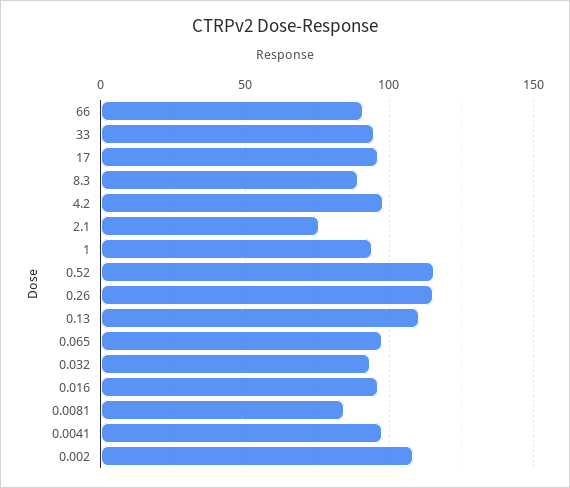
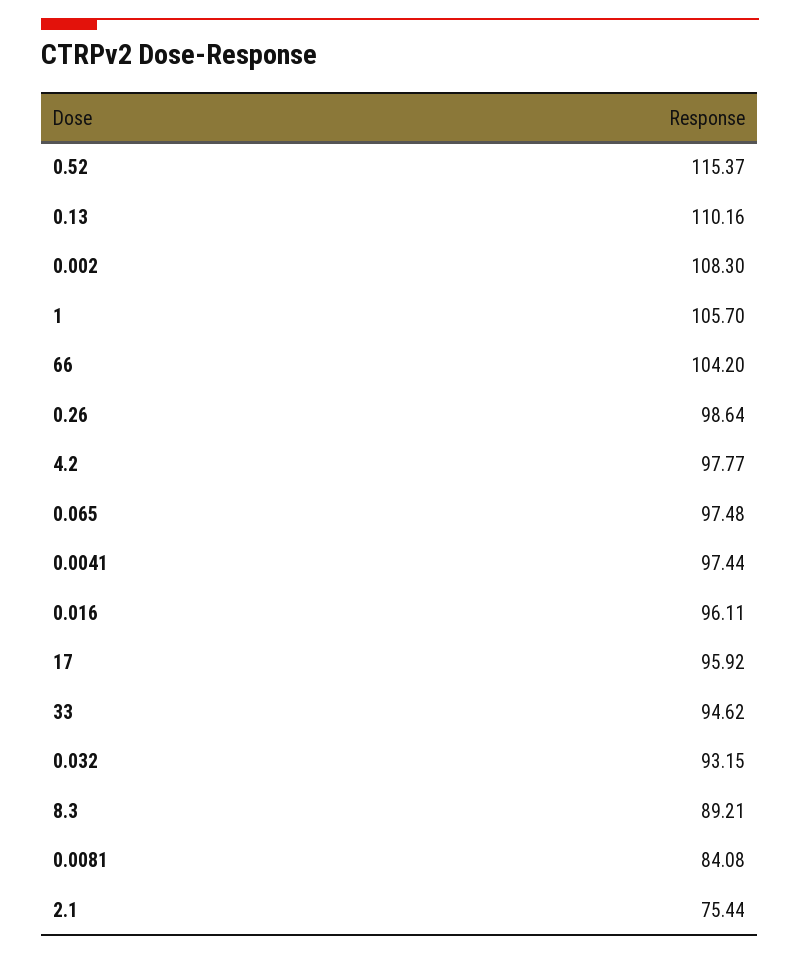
  {
-   "66": 90,
+   "66": 104.2,
    "33": 94.62,
    "17": 95.92,
    "8.3": 89.21,
    "4.2": 97.77,
    "2.1": 75.44,
-   "1": 95,
+   "1": 105.7,
    "0.52": 115.37,
-   "0.26": 115,
+   "0.26": 98.64,
    "0.13": 110.16,
    "0.065": 97.48,
    "0.032": 93.15,
    "0.016": 96.11,
    "0.0081": 84.08,
    "0.0041": 97.44,
    "0.002": 108.3
  }

